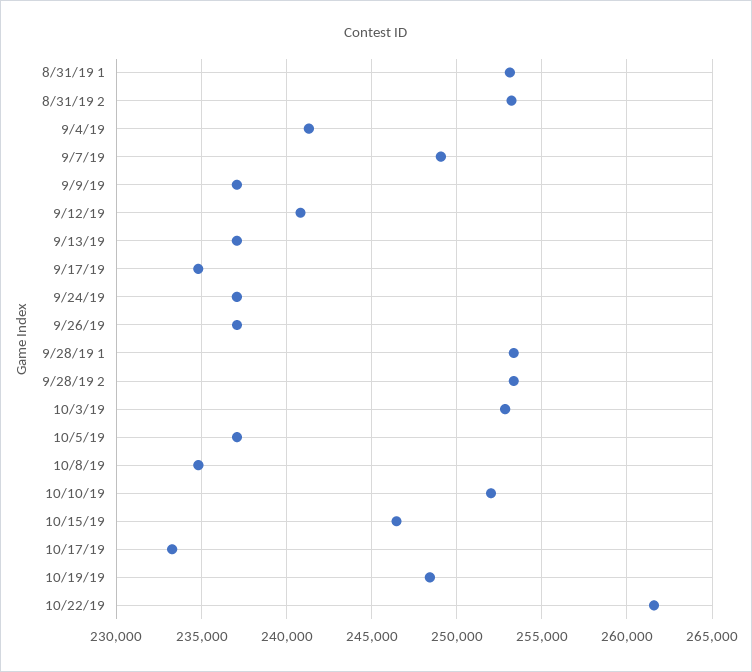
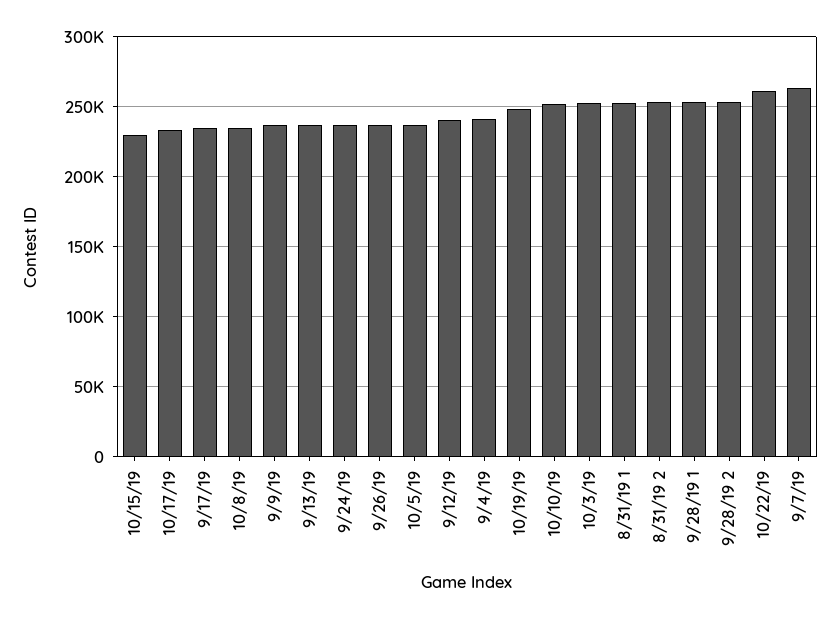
  {
    "8/31/19 1": 253000,
    "8/31/19 2": 253000,
    "9/4/19": 241500,
-   "9/7/19": 249000,
+   "9/7/19": 265000,
    "9/9/19": 237000,
    "9/12/19": 241000,
    "9/13/19": 237000,
    "9/17/19": 235000,
    "9/24/19": 237000,
    "9/26/19": 237000,
    "9/28/19 1": 253500,
    "9/28/19 2": 253500,
    "10/3/19": 253000,
    "10/5/19": 237000,
    "10/8/19": 235000,
    "10/10/19": 252000,
-   "10/15/19": 246500,
+   "10/15/19": 230000,
    "10/17/19": 233500,
    "10/19/19": 248500,
    "10/22/19": 261500
  }

